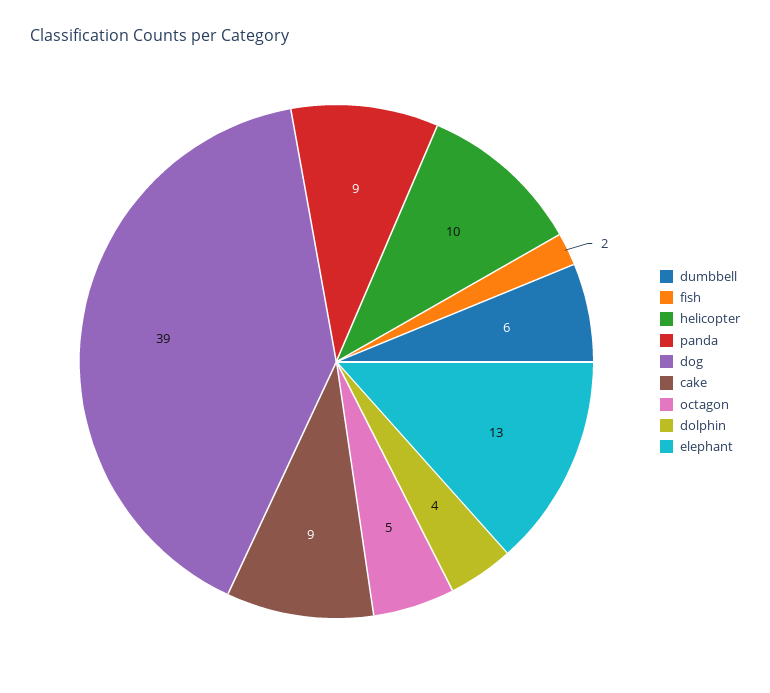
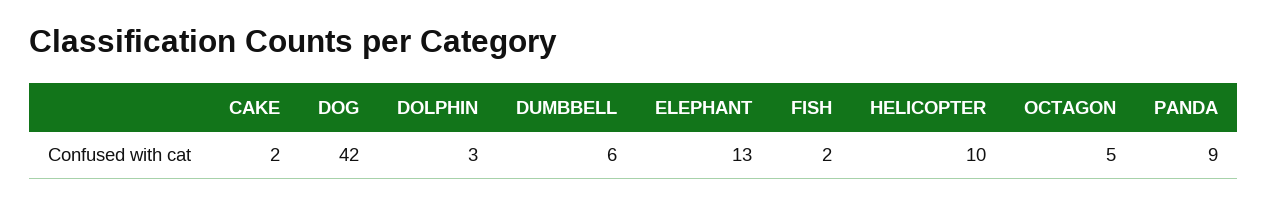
  {
    "dumbbell": 6,
    "fish": 2,
    "helicopter": 10,
    "panda": 9,
-   "dog": 39,
+   "dog": 42,
-   "cake": 9,
+   "cake": 2,
    "octagon": 5,
-   "dolphin": 4,
+   "dolphin": 3,
    "elephant": 13
  }

